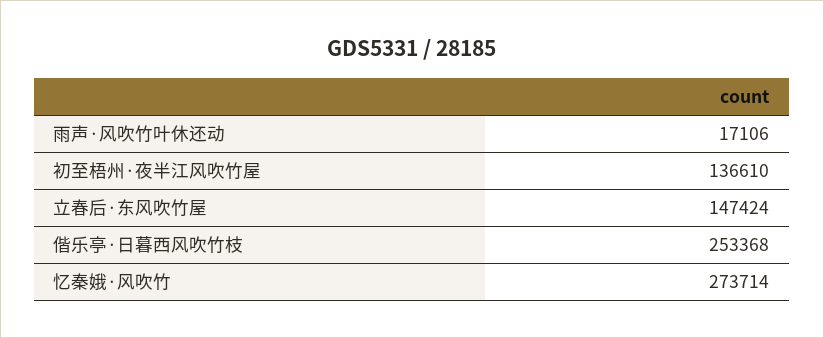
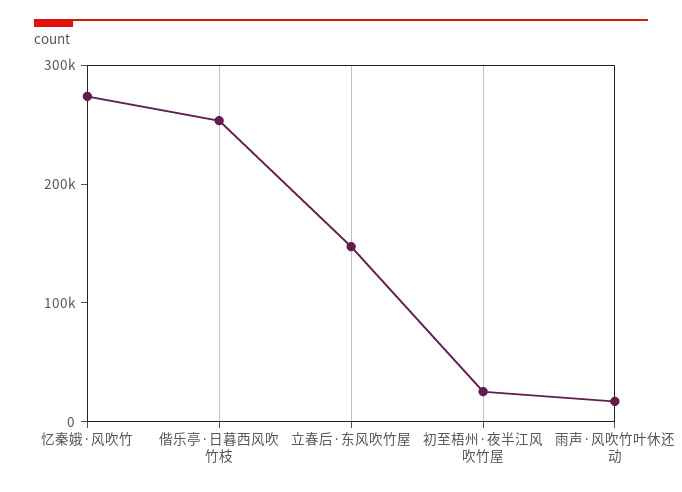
  {
    "雨声·风吹竹叶休还动": 17106,
-   "初至梧州·夜半江风吹竹屋": 136610,
+   "初至梧州·夜半江风吹竹屋": 20000,
    "立春后·东风吹竹屋": 147424,
    "偕乐亭·日暮西风吹竹枝": 253368,
    "忆秦娥·风吹竹": 273714
  }

